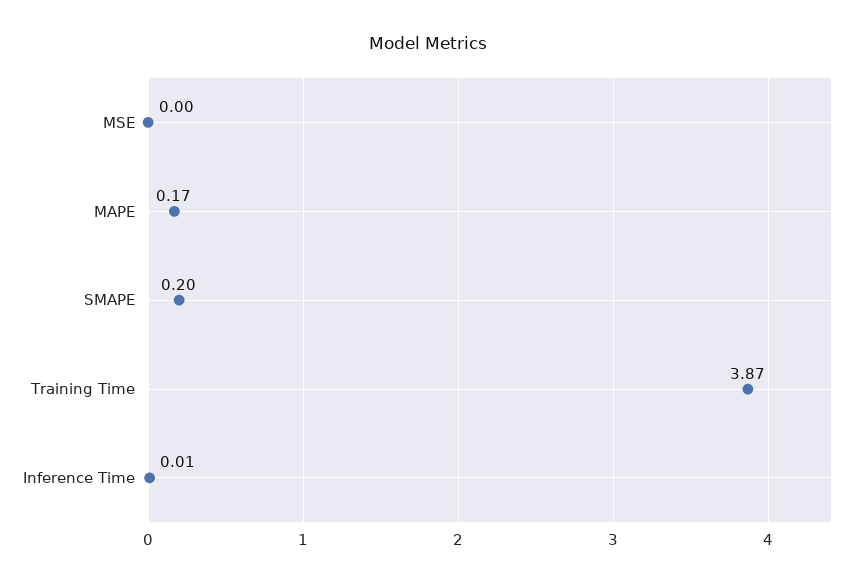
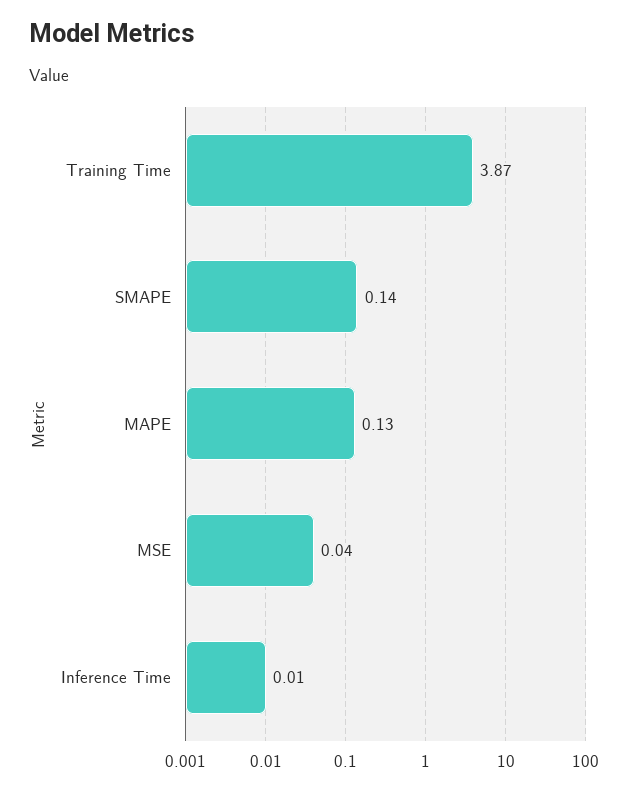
  {
-   "MSE": 0,
+   "MSE": 0.04,
-   "MAPE": 0.17,
+   "MAPE": 0.13,
-   "SMAPE": 0.2,
+   "SMAPE": 0.14,
    "Training Time": 3.87,
    "Inference Time": 0.01
  }

